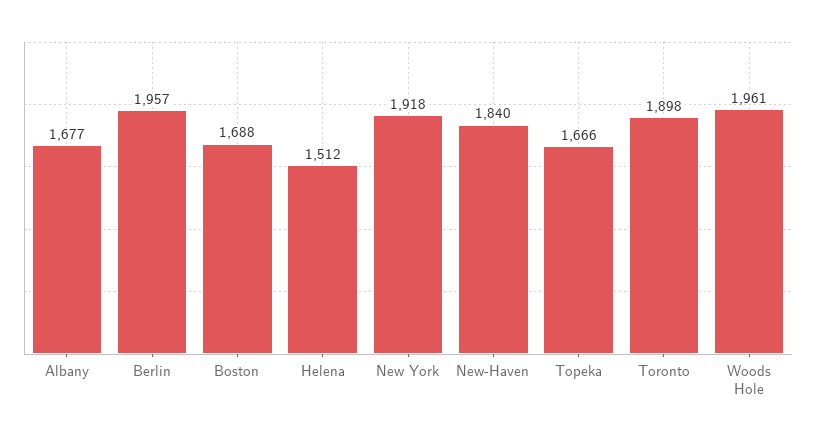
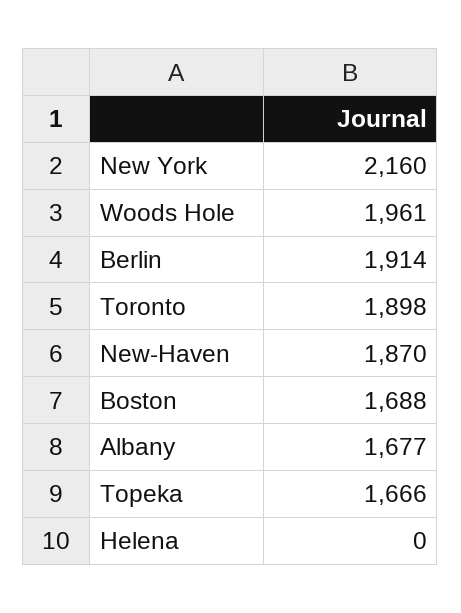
  {
    "Albany": 1677,
-   "Berlin": 1957,
+   "Berlin": 1914,
    "Boston": 1688,
-   "Helena": 1512,
+   "Helena": 0,
-   "New York": 1918,
+   "New York": 2160,
-   "New-Haven": 1840,
+   "New-Haven": 1870,
    "Topeka": 1666,
    "Toronto": 1898,
    "Woods Hole": 1961
  }

